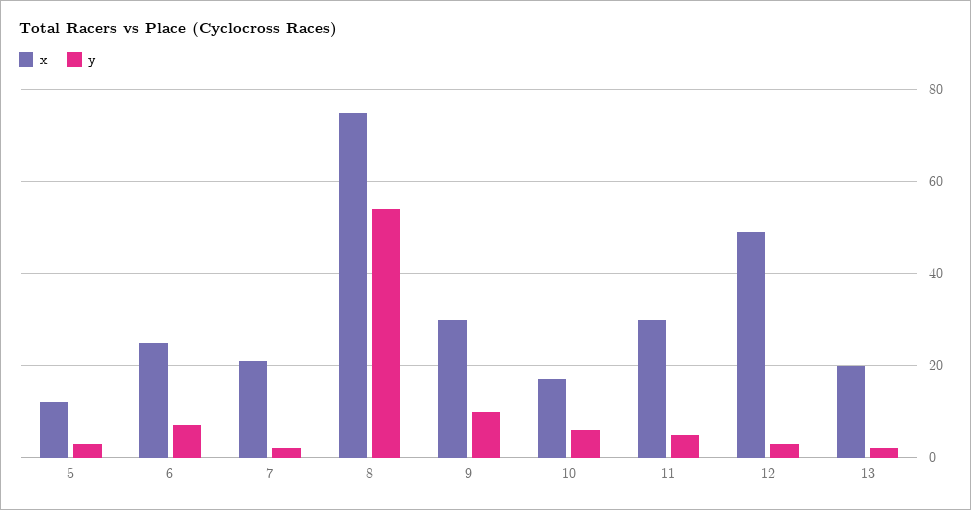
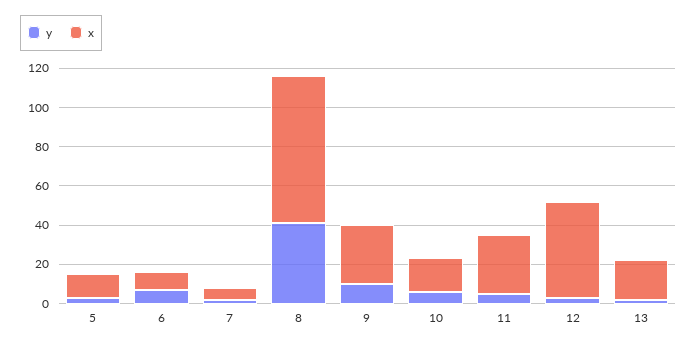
  {
    "x": {
      "5": 10,
-     "6": 25,
+     "6": 10,
-     "7": 20,
+     "7": 5,
      "8": 75,
      "9": 30,
      "10": 15,
      "11": 30,
      "12": 50,
      "13": 20
    },
    "y": {
      "5": 5,
      "6": 5,
      "7": 0,
-     "8": 55,
+     "8": 40,
      "9": 10,
      "10": 5,
      "11": 5,
      "12": 5,
      "13": 0
    }
  }

